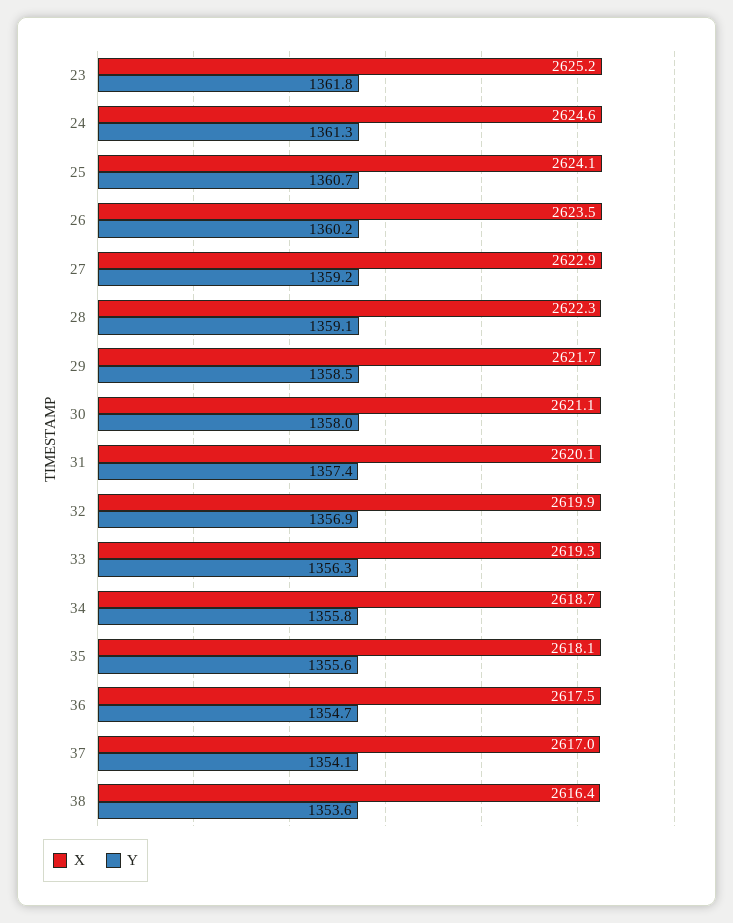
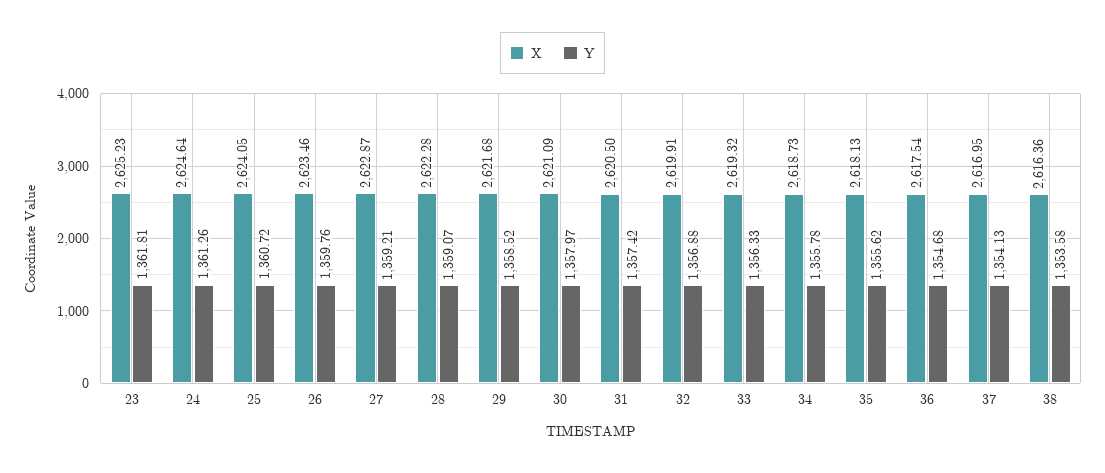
  {
    "X": {
      "23": 2625.23,
      "24": 2624.64,
      "25": 2624.05,
      "26": 2623.46,
      "27": 2622.87,
      "28": 2622.28,
      "29": 2621.68,
      "30": 2621.09,
-     "31": 2620.1,
+     "31": 2620.5,
      "32": 2619.91,
      "33": 2619.32,
      "34": 2618.73,
      "35": 2618.13,
      "36": 2617.54,
      "37": 2616.95,
      "38": 2616.36
    },
    "Y": {
      "23": 1361.81,
      "24": 1361.26,
      "25": 1360.72,
-     "26": 1360.2,
+     "26": 1359.76,
      "27": 1359.21,
      "28": 1359.07,
      "29": 1358.52,
      "30": 1357.97,
      "31": 1357.42,
      "32": 1356.88,
      "33": 1356.33,
      "34": 1355.78,
      "35": 1355.62,
      "36": 1354.68,
      "37": 1354.13,
      "38": 1353.58
    }
  }

